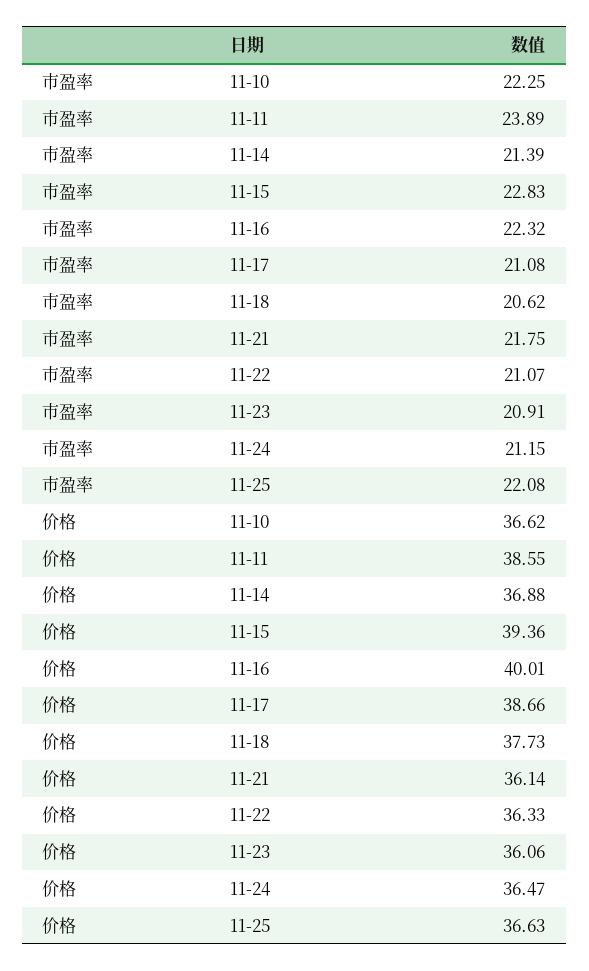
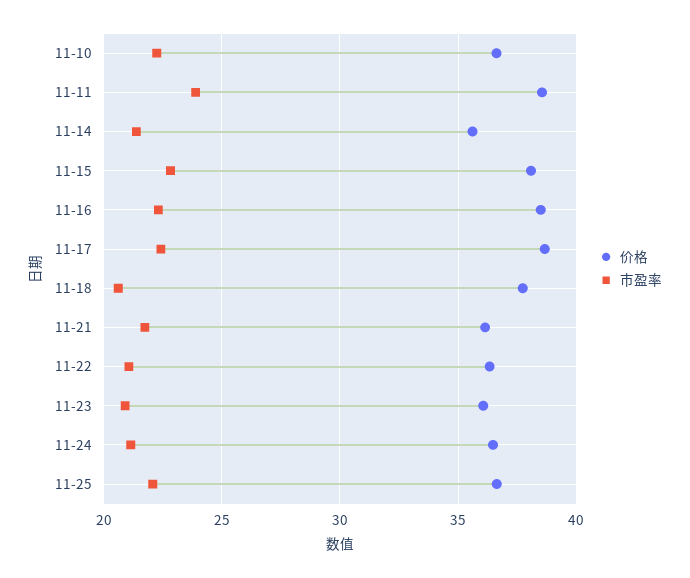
  {
    "市盈率": {
      "11-10": 22.25,
      "11-11": 23.89,
      "11-14": 21.39,
      "11-15": 22.83,
      "11-16": 22.32,
-     "11-17": 21.08,
+     "11-17": 22.5,
      "11-18": 20.62,
      "11-21": 21.75,
      "11-22": 21.07,
      "11-23": 20.91,
      "11-24": 21.15,
      "11-25": 22.08
    },
    "价格": {
      "11-10": 36.62,
      "11-11": 38.55,
-     "11-14": 36.88,
+     "11-14": 35.5,
-     "11-15": 39.36,
+     "11-15": 38,
-     "11-16": 40.01,
+     "11-16": 38.5,
      "11-17": 38.66,
      "11-18": 37.73,
      "11-21": 36.14,
      "11-22": 36.33,
      "11-23": 36.06,
      "11-24": 36.47,
      "11-25": 36.63
    }
  }

